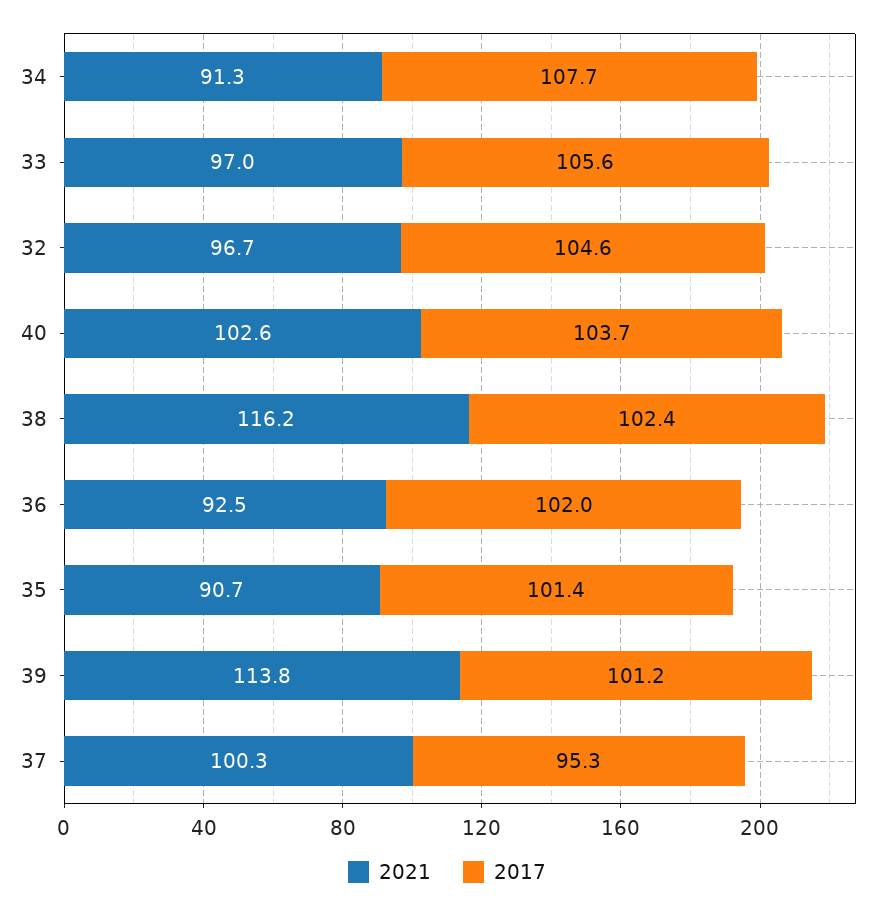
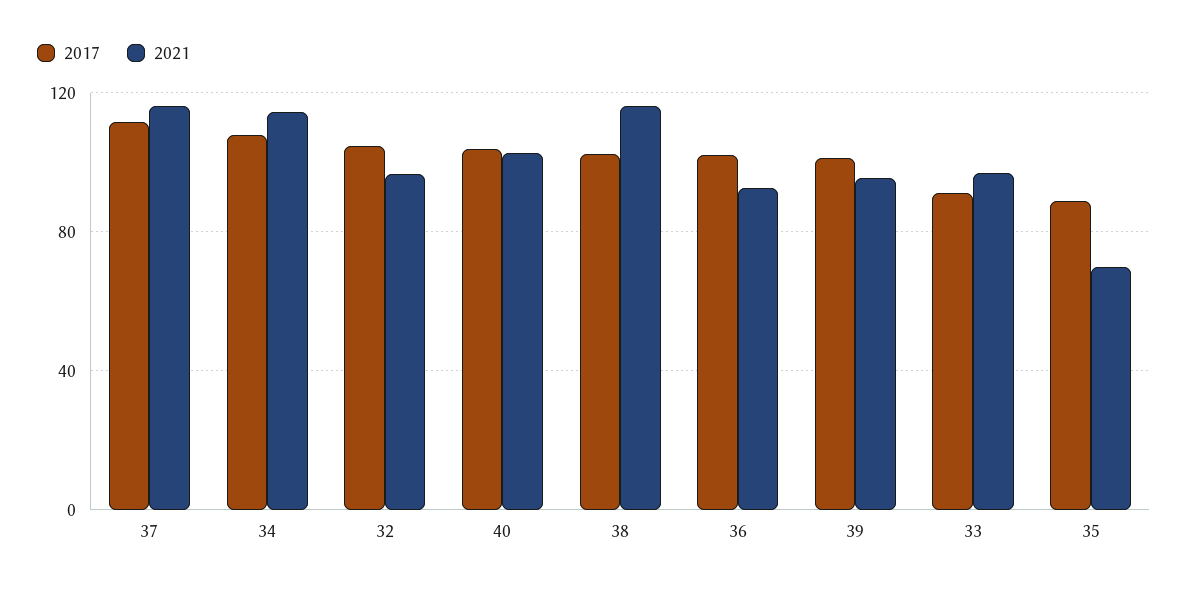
  {
    "2021": {
-     "34": 91.3,
+     "34": 115,
      "33": 97,
      "32": 96.7,
      "40": 102.6,
      "38": 116.2,
      "36": 92.5,
-     "35": 90.7,
+     "35": 70,
-     "39": 113.8,
+     "39": 95,
-     "37": 100.3
+     "37": 115
    },
    "2017": {
      "34": 107.7,
-     "33": 105.6,
+     "33": 90,
      "32": 104.6,
      "40": 103.7,
      "38": 102.4,
      "36": 102,
-     "35": 101.4,
+     "35": 90,
      "39": 101.2,
-     "37": 95.3
+     "37": 110
    }
  }

